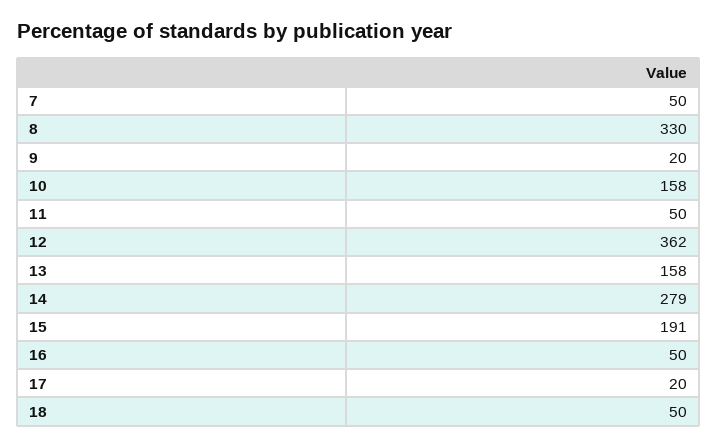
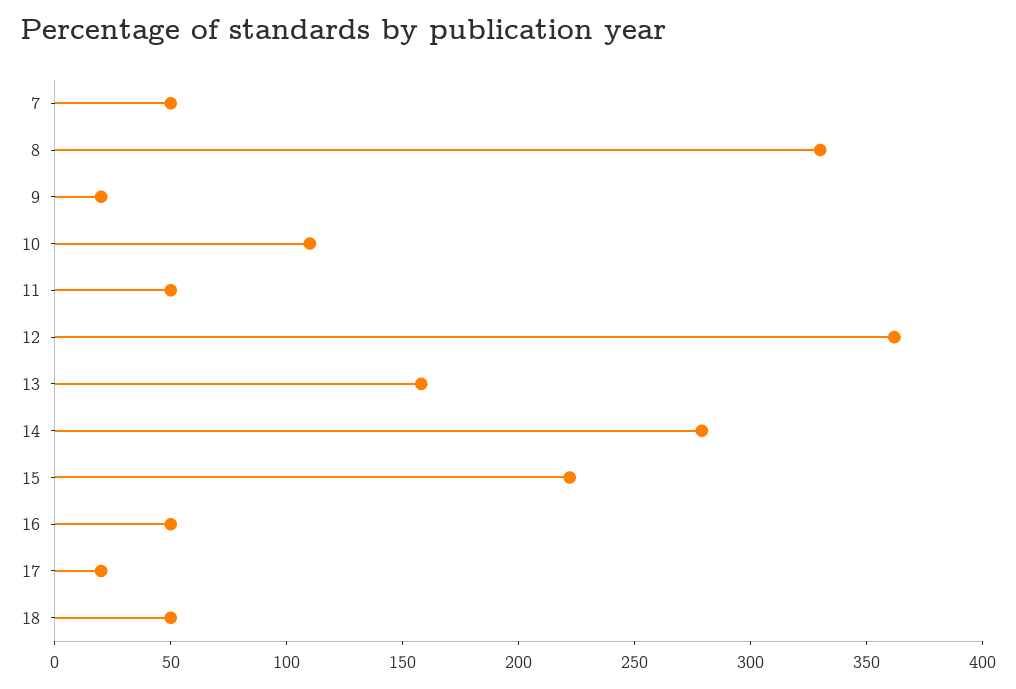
  {
    "7": 50,
    "8": 330,
    "9": 20,
-   "10": 158,
+   "10": 110,
    "11": 50,
    "12": 362,
    "13": 158,
    "14": 279,
-   "15": 191,
+   "15": 220,
    "16": 50,
    "17": 20,
    "18": 50
  }

